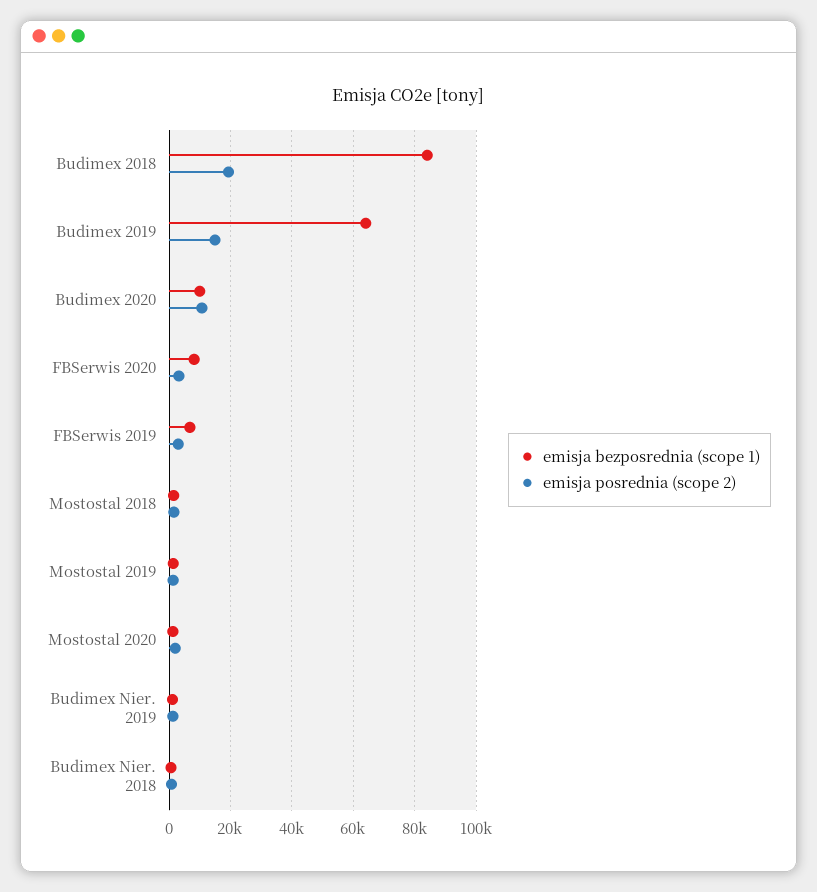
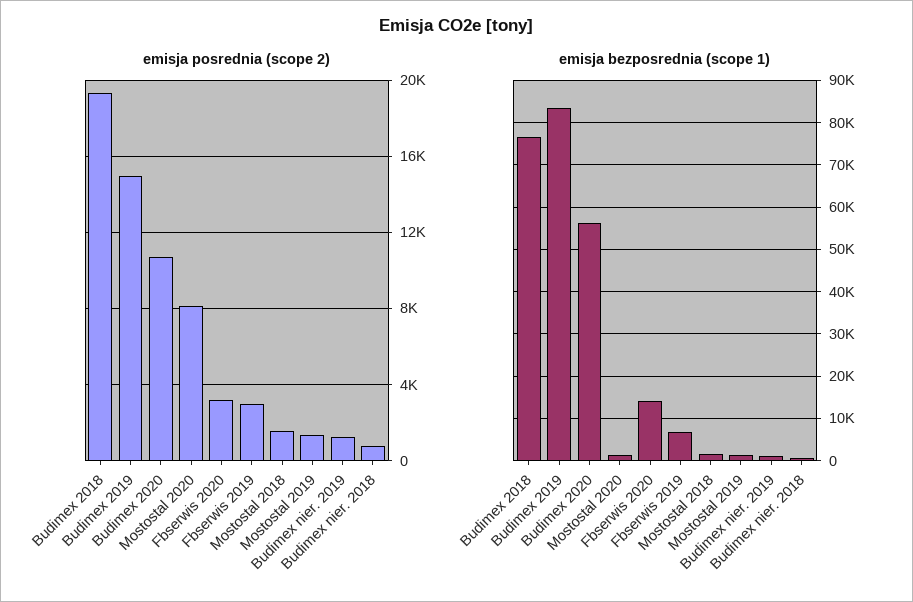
  {
    "emisja bezposrednia (scope 1)": {
-     "Budimex 2018": 84000,
+     "Budimex 2018": 76000,
-     "Budimex 2019": 64000,
+     "Budimex 2019": 84000,
-     "Budimex 2020": 10000,
+     "Budimex 2020": 56000,
-     "FBSerwis 2020": 8000,
+     "FBSerwis 2020": 14000,
      "FBSerwis 2019": 6000,
      "Mostostal 2018": 2000,
      "Mostostal 2019": 2000,
      "Mostostal 2020": 2000,
      "Budimex Nier. 2019": 2000,
      "Budimex Nier. 2018": 0
    },
    "emisja posrednia (scope 2)": {
      "Budimex 2018": 19500,
      "Budimex 2019": 15000,
      "Budimex 2020": 10500,
      "FBSerwis 2020": 3000,
      "FBSerwis 2019": 3000,
      "Mostostal 2018": 1500,
      "Mostostal 2019": 1500,
-     "Mostostal 2020": 2000,
+     "Mostostal 2020": 8000,
      "Budimex Nier. 2019": 1000,
      "Budimex Nier. 2018": 1000
    }
  }

